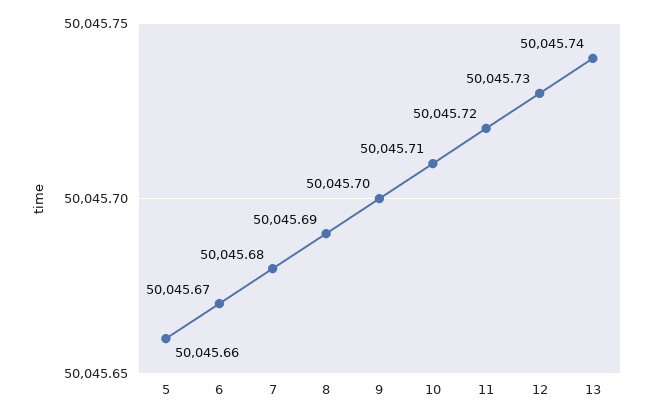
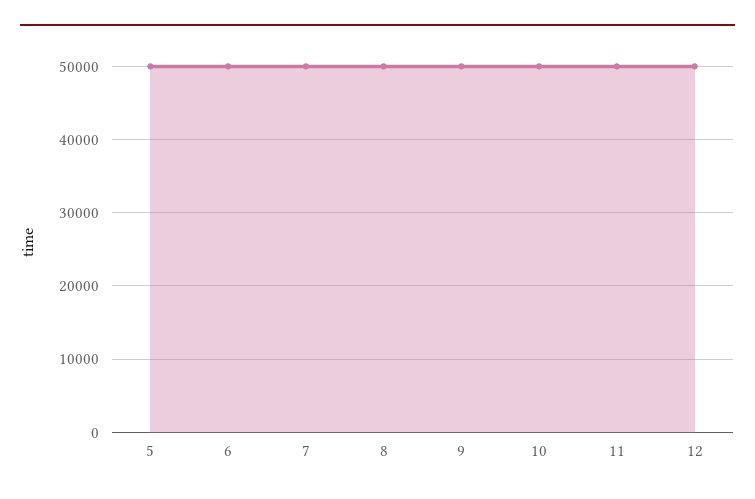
  {
    "5": 50045.66,
    "6": 50045.67,
    "7": 50045.68,
    "8": 50045.69,
    "9": 50045.7,
    "10": 50045.71,
    "11": 50045.72,
-   "12": 50045.73,
+   "12": 50045.73
-   "13": 50045.74
  }

